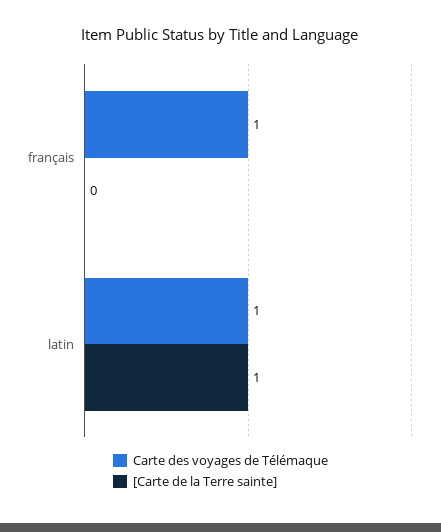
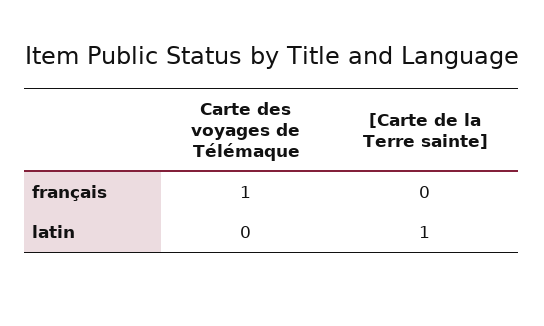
  {
    "Carte des voyages de Télémaque": {
      "français": 1,
-     "latin": 1
+     "latin": 0
    },
    "[Carte de la Terre sainte]": {
      "français": 0,
      "latin": 1
    }
  }

